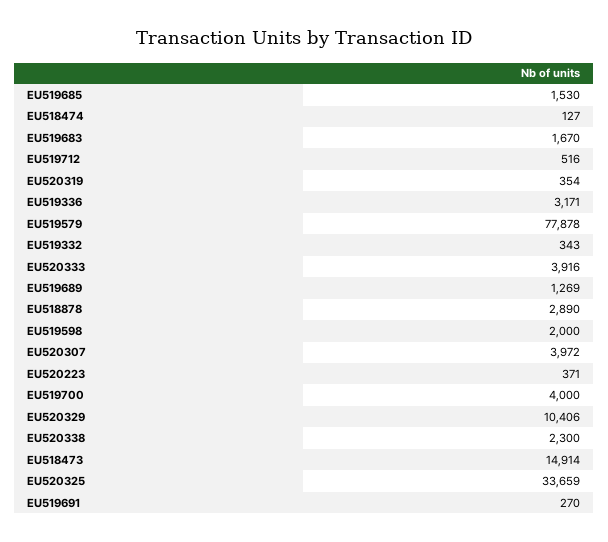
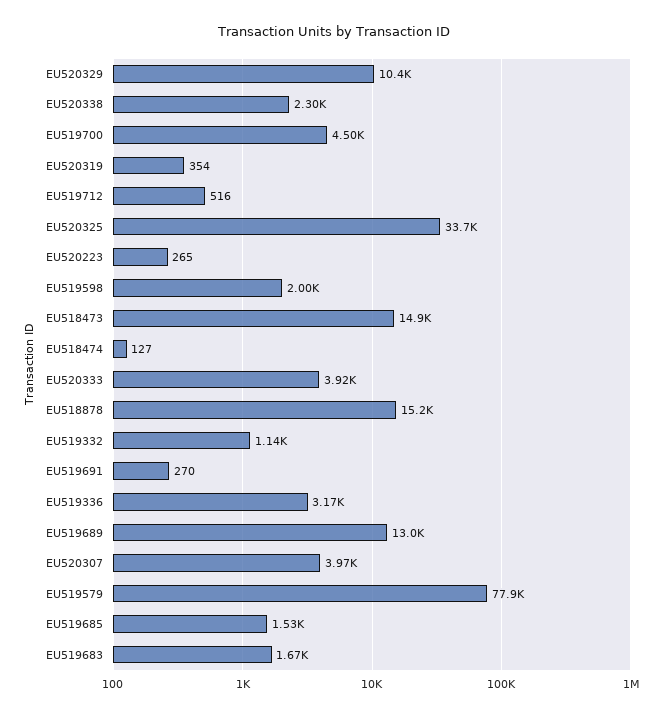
  {
    "EU519685": 1530,
    "EU518474": 127,
    "EU519683": 1670,
    "EU519712": 516,
    "EU520319": 354,
    "EU519336": 3171,
    "EU519579": 77878,
-   "EU519332": 343,
+   "EU519332": 1140,
    "EU520333": 3916,
-   "EU519689": 1269,
+   "EU519689": 13000,
-   "EU518878": 2890,
+   "EU518878": 15200,
    "EU519598": 2000,
    "EU520307": 3972,
-   "EU520223": 371,
+   "EU520223": 265,
-   "EU519700": 4000,
+   "EU519700": 4500,
    "EU520329": 10406,
    "EU520338": 2300,
    "EU518473": 14914,
    "EU520325": 33659,
    "EU519691": 270
  }

